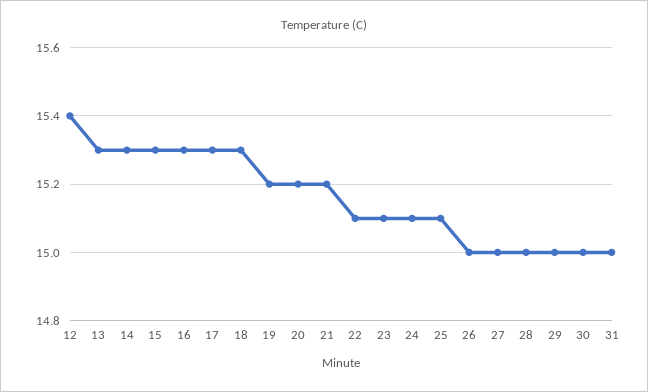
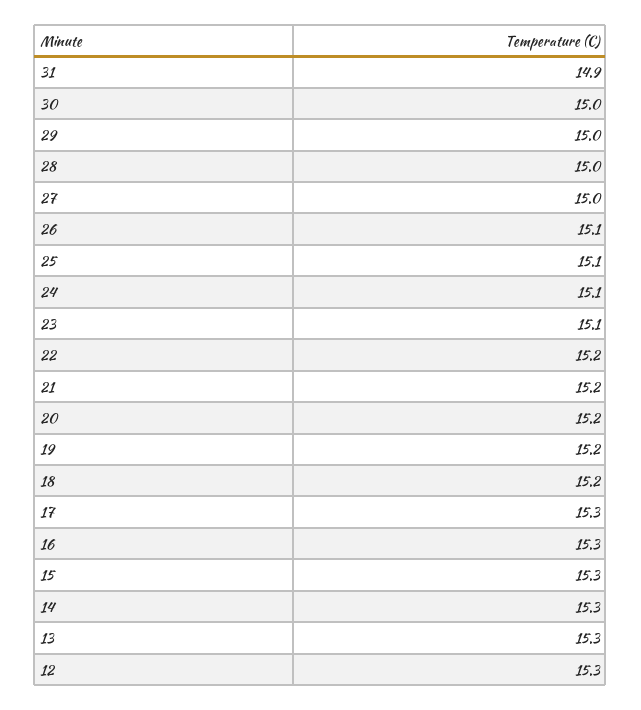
  {
-   "12": 15.4,
+   "12": 15.3,
    "13": 15.3,
    "14": 15.3,
    "15": 15.3,
    "16": 15.3,
    "17": 15.3,
-   "18": 15.3,
+   "18": 15.2,
    "19": 15.2,
    "20": 15.2,
    "21": 15.2,
-   "22": 15.1,
+   "22": 15.2,
    "23": 15.1,
    "24": 15.1,
    "25": 15.1,
-   "26": 15,
+   "26": 15.1,
    "27": 15,
    "28": 15,
    "29": 15,
    "30": 15,
-   "31": 15
+   "31": 14.9
  }

